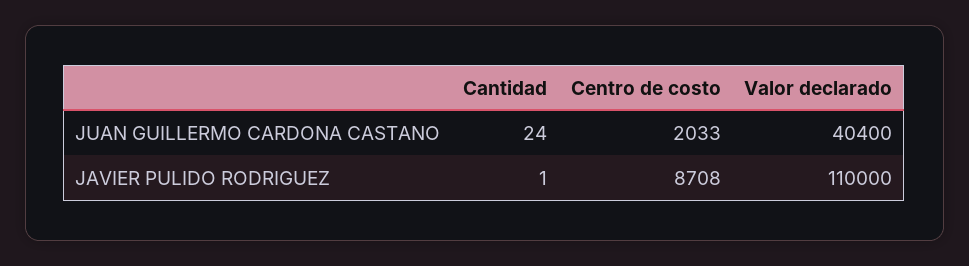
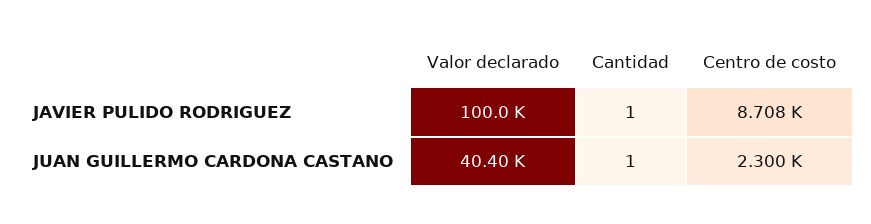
  {
    "Cantidad": {
-     "JUAN GUILLERMO CARDONA CASTANO": 24,
+     "JUAN GUILLERMO CARDONA CASTANO": 1,
      "JAVIER PULIDO RODRIGUEZ": 1
    },
    "Centro de costo": {
-     "JUAN GUILLERMO CARDONA CASTANO": 2033,
+     "JUAN GUILLERMO CARDONA CASTANO": 2300,
      "JAVIER PULIDO RODRIGUEZ": 8708
    },
    "Valor declarado": {
      "JUAN GUILLERMO CARDONA CASTANO": 40400,
-     "JAVIER PULIDO RODRIGUEZ": 110000
+     "JAVIER PULIDO RODRIGUEZ": 100000
    }
  }

